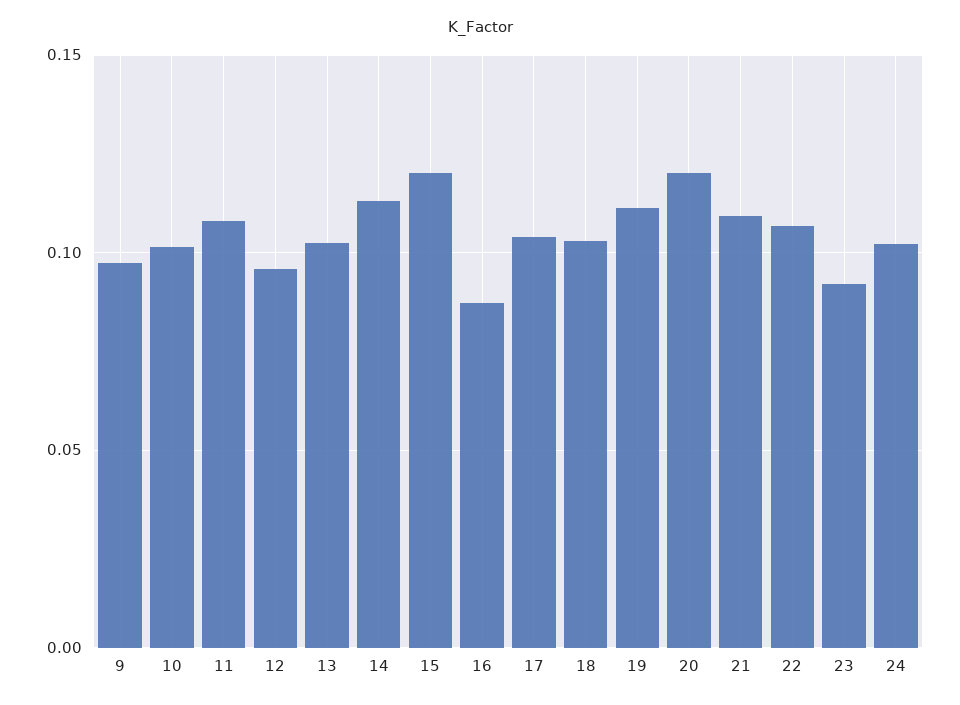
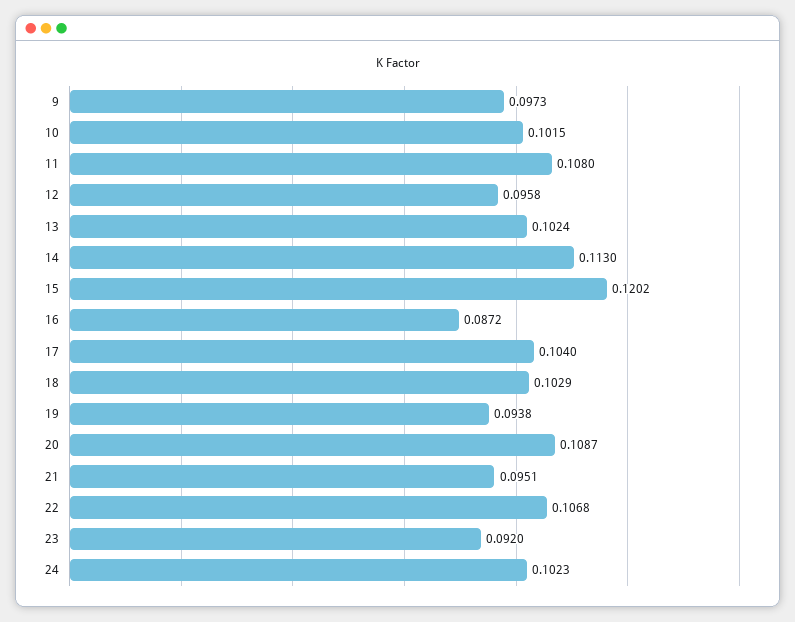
  {
    "9": 0.0973,
    "10": 0.1015,
    "11": 0.108,
    "12": 0.0958,
    "13": 0.1024,
    "14": 0.113,
    "15": 0.1202,
    "16": 0.0872,
    "17": 0.104,
    "18": 0.1029,
-   "19": 0.11,
+   "19": 0.0938,
-   "20": 0.12,
+   "20": 0.1087,
-   "21": 0.11,
+   "21": 0.0951,
    "22": 0.1068,
    "23": 0.092,
    "24": 0.1023
  }

